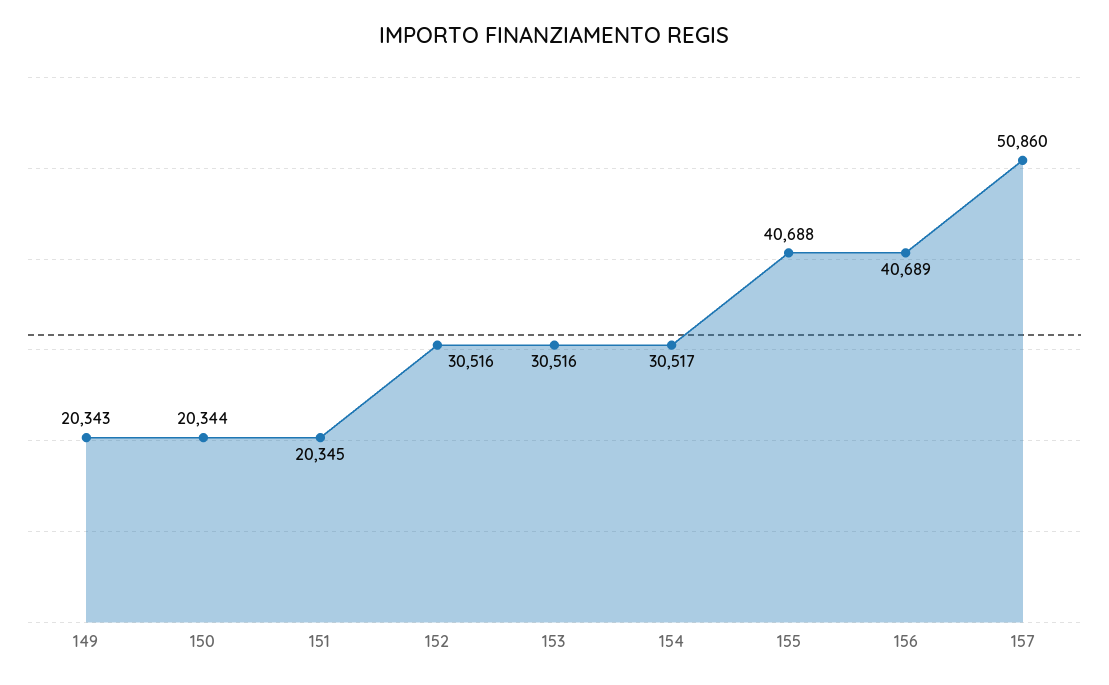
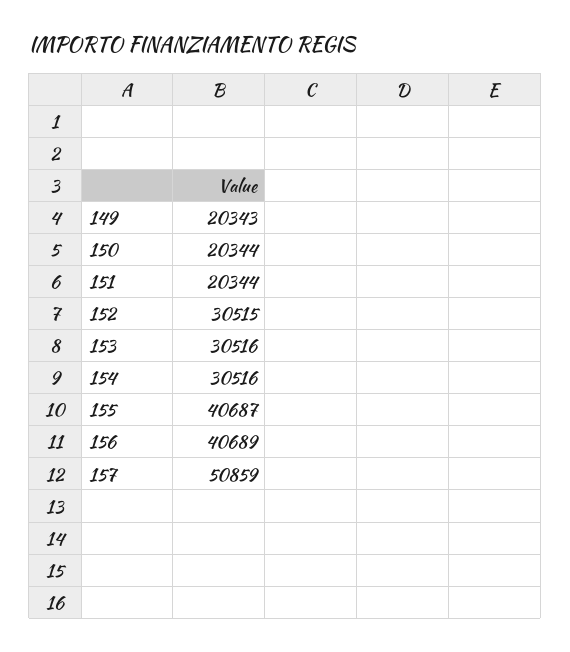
  {
    "149": 20343,
    "150": 20344,
-   "151": 20345,
+   "151": 20344,
-   "152": 30516,
+   "152": 30515,
    "153": 30516,
-   "154": 30517,
+   "154": 30516,
-   "155": 40688,
+   "155": 40687,
    "156": 40689,
-   "157": 50860
+   "157": 50859
  }

